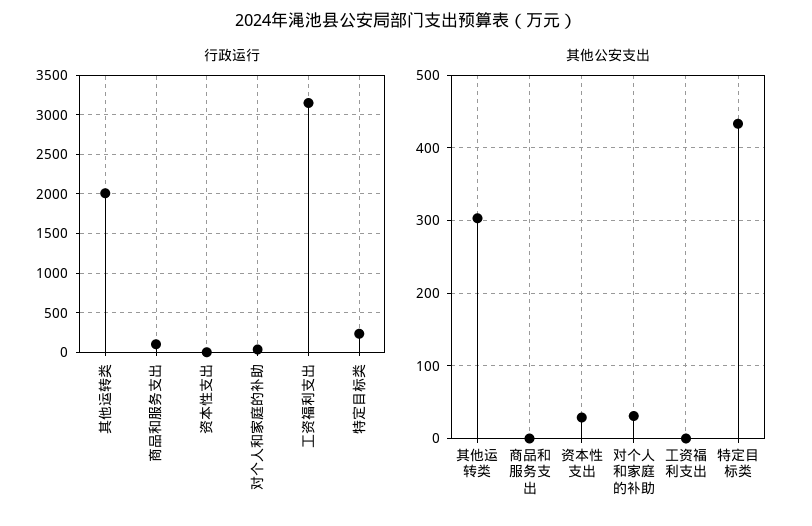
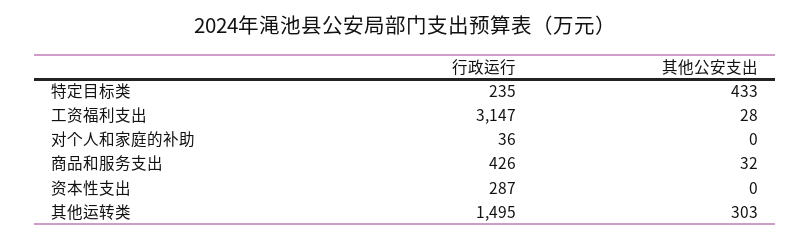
  {
    "行政运行": {
-     "其他运转类": 2000,
+     "其他运转类": 1495,
-     "商品和服务支出": 100,
+     "商品和服务支出": 426,
-     "资本性支出": 0,
+     "资本性支出": 287,
      "对个人和家庭的补助": 36,
      "工资福利支出": 3147,
      "特定目标类": 235
    },
    "其他公安支出": {
      "其他运转类": 303,
-     "商品和服务支出": 0,
+     "商品和服务支出": 32,
-     "资本性支出": 30,
+     "资本性支出": 0,
-     "对个人和家庭的补助": 30,
+     "对个人和家庭的补助": 0,
-     "工资福利支出": 0,
+     "工资福利支出": 28,
      "特定目标类": 433
    }
  }

